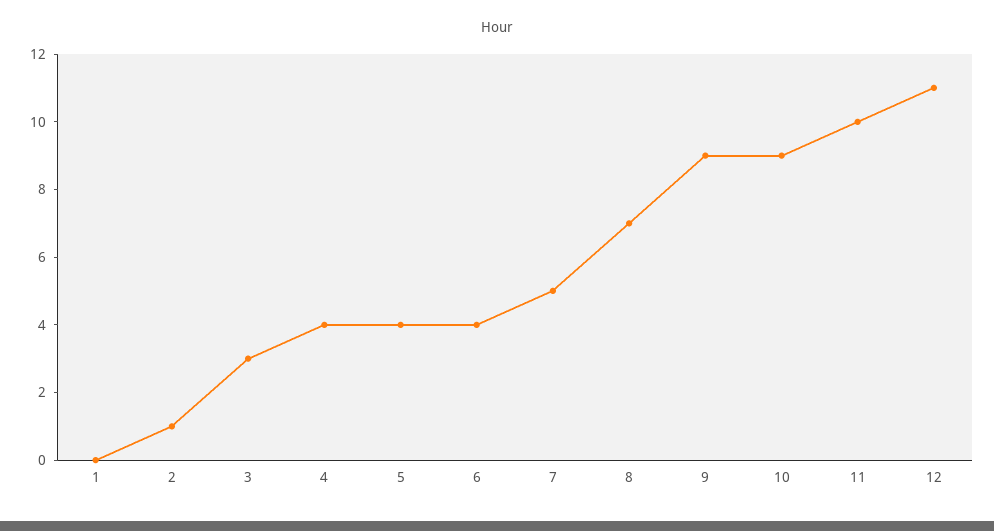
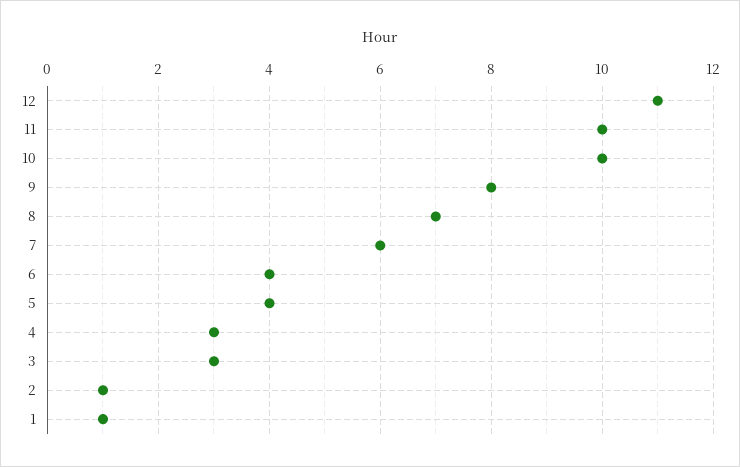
  {
-   "1": 0,
+   "1": 1,
    "2": 1,
    "3": 3,
-   "4": 4,
+   "4": 3,
    "5": 4,
    "6": 4,
-   "7": 5,
+   "7": 6,
    "8": 7,
-   "9": 9,
+   "9": 8,
-   "10": 9,
+   "10": 10,
    "11": 10,
    "12": 11
  }

